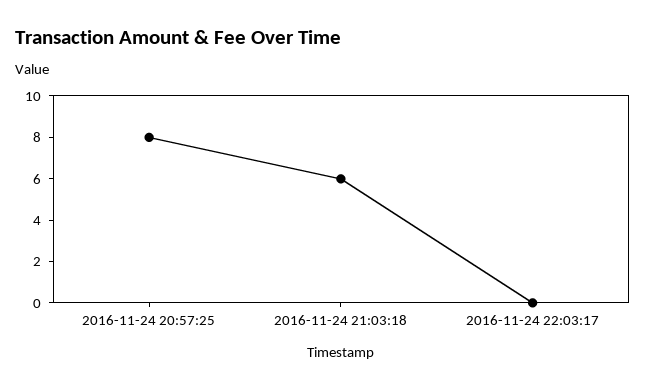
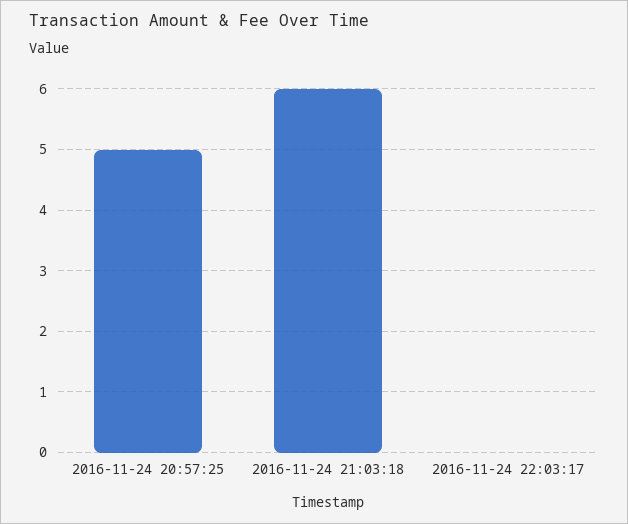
  {
-   "2016-11-24 20:57:25": 8,
+   "2016-11-24 20:57:25": 5,
    "2016-11-24 21:03:18": 6,
    "2016-11-24 22:03:17": 0
  }

